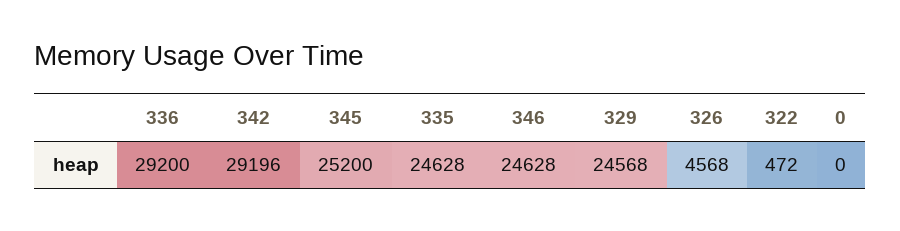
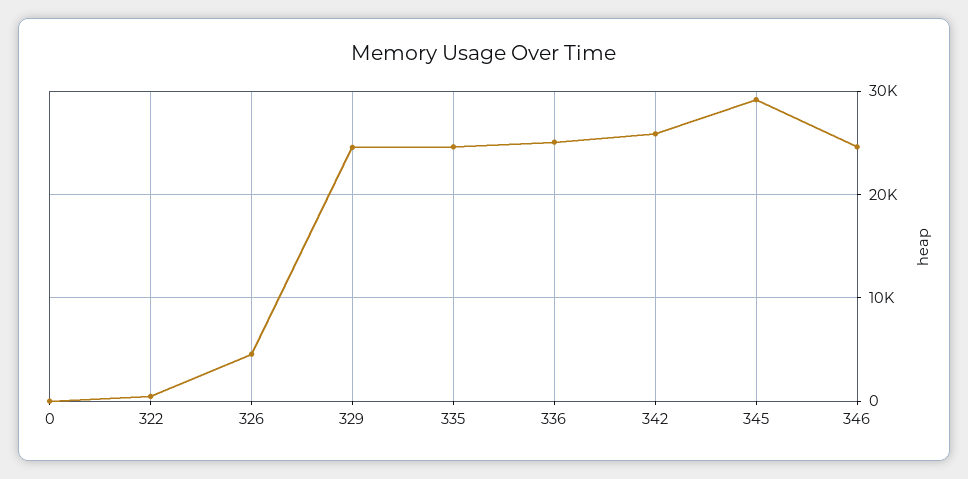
  {
-   "336": 29200,
+   "336": 25000,
-   "342": 29196,
+   "342": 26000,
-   "345": 25200,
+   "345": 29000,
    "335": 24628,
    "346": 24628,
    "329": 24568,
    "326": 4568,
    "322": 472,
    "0": 0
  }

